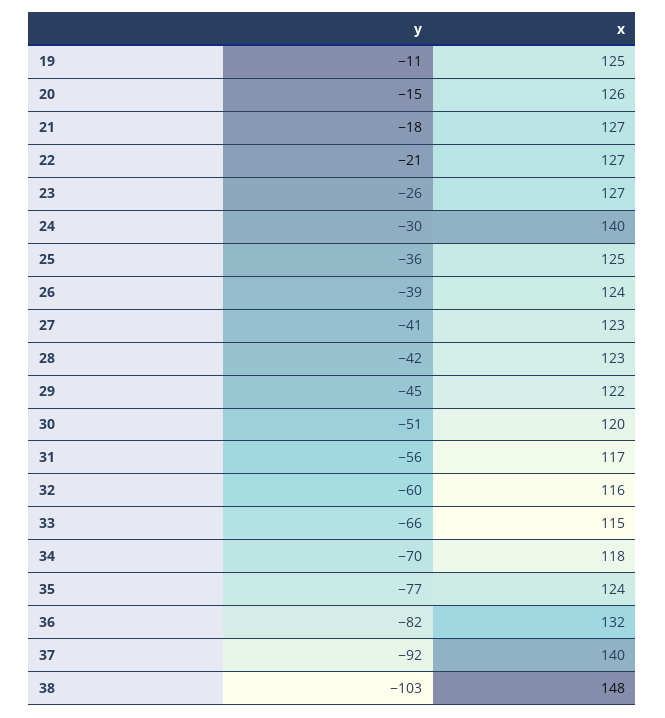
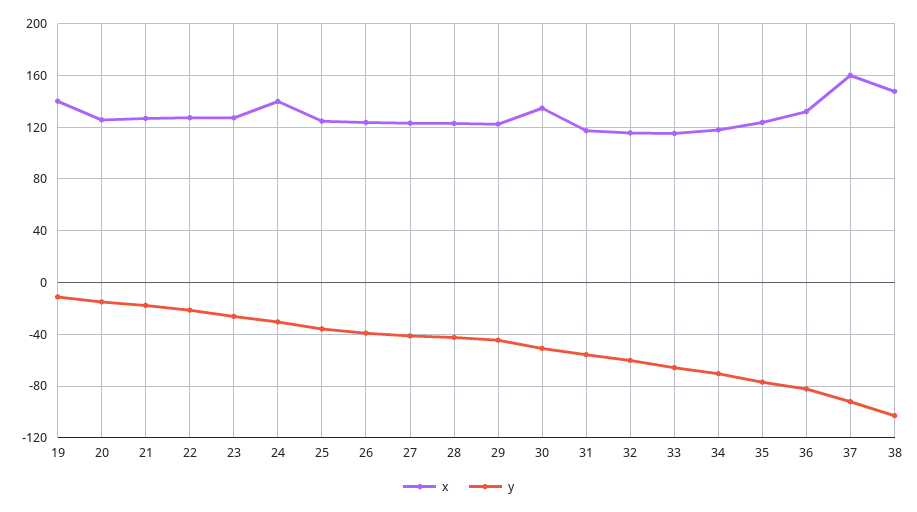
  {
    "y": {
      "19": -11,
      "20": -15,
      "21": -18,
      "22": -21,
      "23": -26,
      "24": -30,
      "25": -36,
      "26": -39,
      "27": -41,
      "28": -42,
      "29": -45,
      "30": -51,
      "31": -56,
      "32": -60,
      "33": -66,
      "34": -70,
      "35": -77,
      "36": -82,
      "37": -92,
      "38": -103
    },
    "x": {
-     "19": 125,
+     "19": 140,
      "20": 126,
      "21": 127,
      "22": 127,
      "23": 127,
      "24": 140,
      "25": 125,
      "26": 124,
      "27": 123,
      "28": 123,
      "29": 122,
-     "30": 120,
+     "30": 135,
      "31": 117,
      "32": 116,
      "33": 115,
      "34": 118,
      "35": 124,
      "36": 132,
-     "37": 140,
+     "37": 160,
      "38": 148
    }
  }

